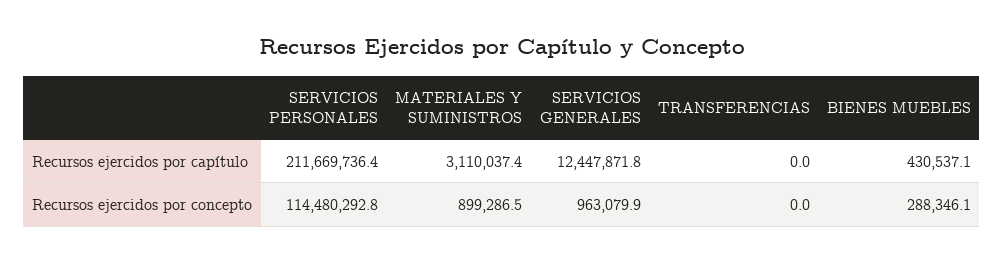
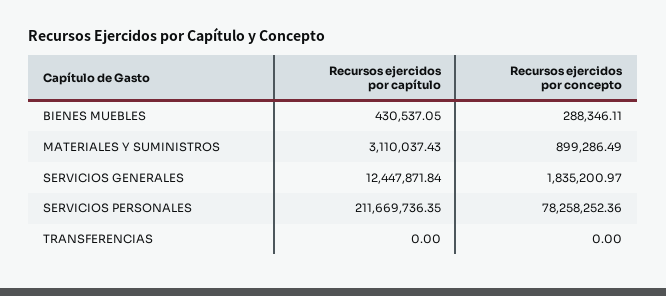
  {
    "SERVICIOS PERSONALES": {
      "Recursos ejercidos por capítulo": 211669736.35,
-     "Recursos ejercidos por concepto": 114480292.8
+     "Recursos ejercidos por concepto": 78258252.36
    },
    "MATERIALES Y SUMINISTROS": {
      "Recursos ejercidos por capítulo": 3110037.43,
      "Recursos ejercidos por concepto": 899286.49
    },
    "SERVICIOS GENERALES": {
      "Recursos ejercidos por capítulo": 12447871.84,
-     "Recursos ejercidos por concepto": 963079.9
+     "Recursos ejercidos por concepto": 1835200.97
    },
    "TRANSFERENCIAS": {
      "Recursos ejercidos por capítulo": 0,
      "Recursos ejercidos por concepto": 0
    },
    "BIENES MUEBLES": {
      "Recursos ejercidos por capítulo": 430537.05,
      "Recursos ejercidos por concepto": 288346.11
    }
  }

